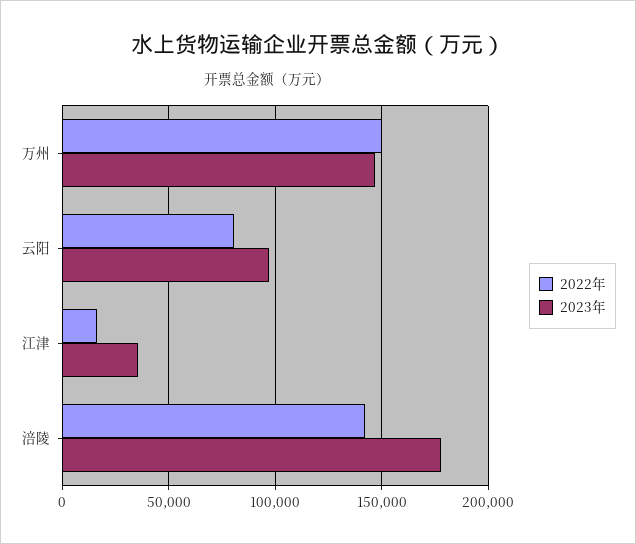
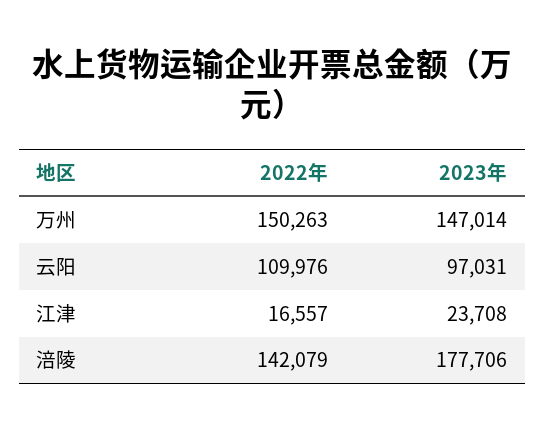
  {
    "2022年": {
      "万州": 150263,
-     "云阳": 80000,
+     "云阳": 109976,
      "江津": 16557,
      "涪陵": 142079
    },
    "2023年": {
      "万州": 147014,
      "云阳": 97031,
-     "江津": 35000,
+     "江津": 23708,
      "涪陵": 177706
    }
  }

